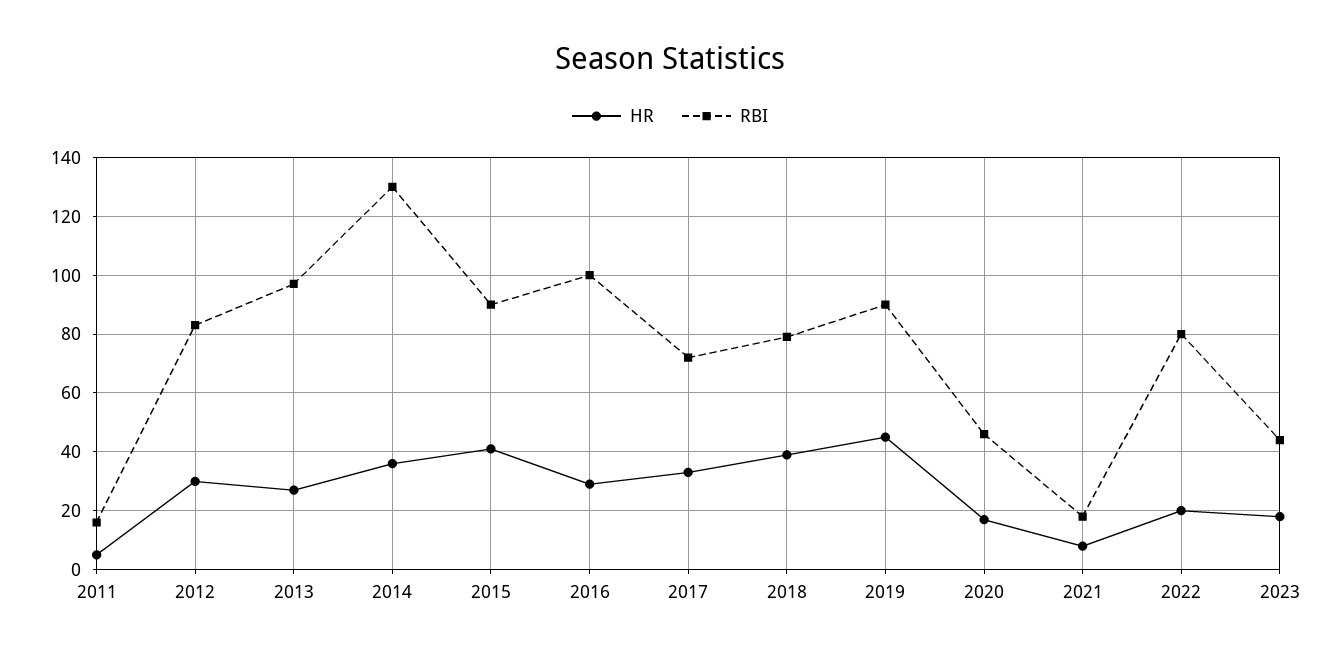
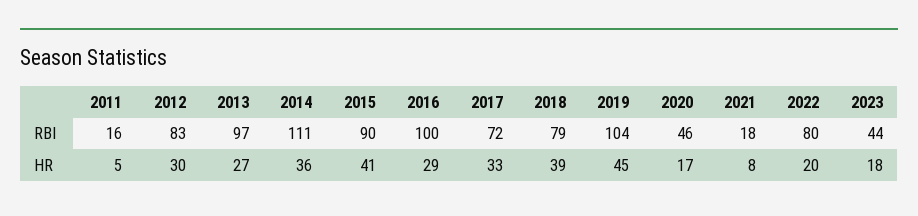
  {
    "HR": {
      "2011": 5,
      "2012": 30,
      "2013": 27,
      "2014": 36,
      "2015": 41,
      "2016": 29,
      "2017": 33,
      "2018": 39,
      "2019": 45,
      "2020": 17,
      "2021": 8,
      "2022": 20,
      "2023": 18
    },
    "RBI": {
      "2011": 16,
      "2012": 83,
      "2013": 97,
-     "2014": 130,
+     "2014": 111,
      "2015": 90,
      "2016": 100,
      "2017": 72,
      "2018": 79,
-     "2019": 90,
+     "2019": 104,
      "2020": 46,
      "2021": 18,
      "2022": 80,
      "2023": 44
    }
  }

